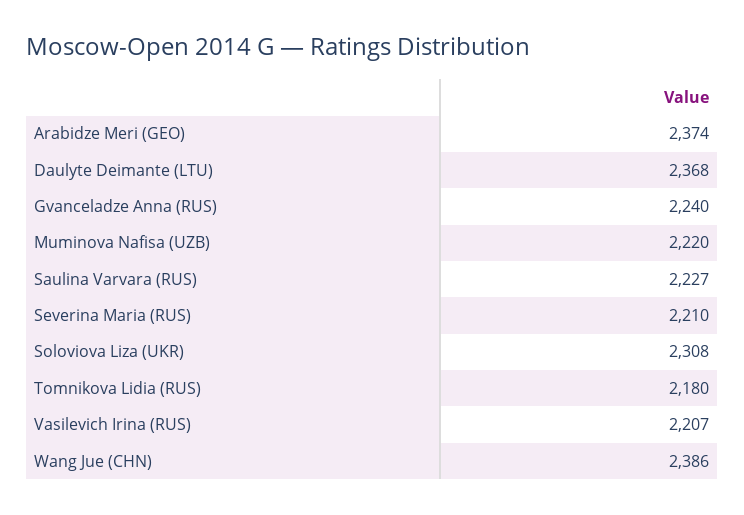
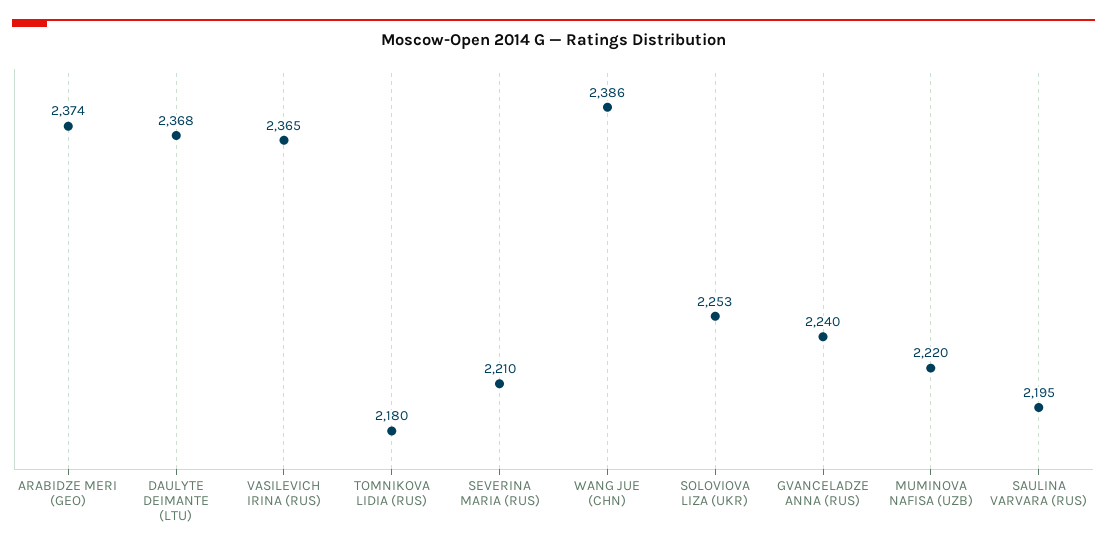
  {
    "Arabidze Meri (GEO)": 2374,
    "Daulyte Deimante (LTU)": 2368,
    "Gvanceladze Anna (RUS)": 2240,
    "Muminova Nafisa (UZB)": 2220,
-   "Saulina Varvara (RUS)": 2227,
+   "Saulina Varvara (RUS)": 2195,
    "Severina Maria (RUS)": 2210,
-   "Soloviova Liza (UKR)": 2308,
+   "Soloviova Liza (UKR)": 2253,
    "Tomnikova Lidia (RUS)": 2180,
-   "Vasilevich Irina (RUS)": 2207,
+   "Vasilevich Irina (RUS)": 2365,
    "Wang Jue (CHN)": 2386
  }

